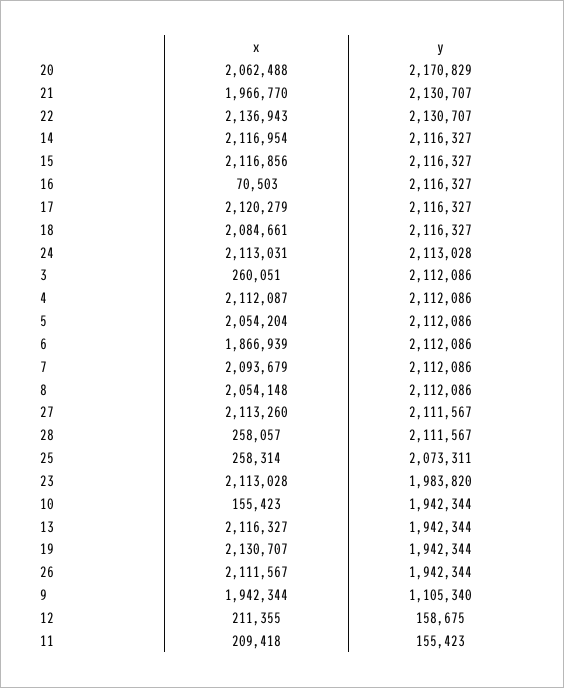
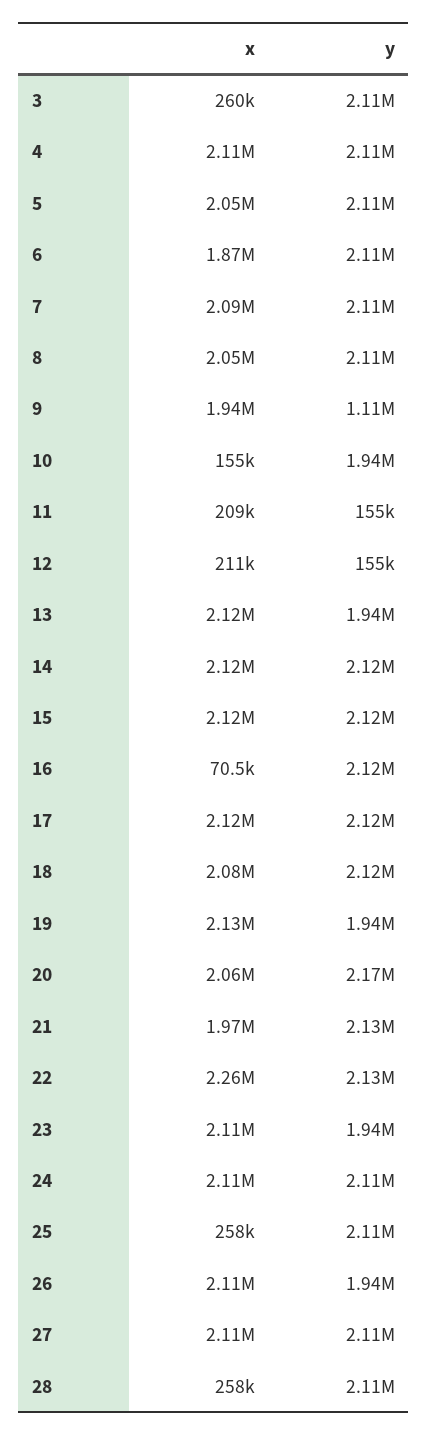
  {
    "x": {
      "20": 2062488,
      "21": 1966770,
-     "22": 2136943,
+     "22": 2260000,
      "14": 2116954,
      "15": 2116856,
      "16": 70503,
      "17": 2120279,
      "18": 2084661,
      "24": 2113031,
      "3": 260051,
      "4": 2112087,
      "5": 2054204,
      "6": 1866939,
      "7": 2093679,
      "8": 2054148,
      "27": 2113260,
      "28": 258057,
      "25": 258314,
      "23": 2113028,
      "10": 155423,
      "13": 2116327,
      "19": 2130707,
      "26": 2111567,
      "9": 1942344,
      "12": 211355,
      "11": 209418
    },
    "y": {
      "20": 2170829,
      "21": 2130707,
      "22": 2130707,
      "14": 2116327,
      "15": 2116327,
      "16": 2116327,
      "17": 2116327,
      "18": 2116327,
      "24": 2113028,
      "3": 2112086,
      "4": 2112086,
      "5": 2112086,
      "6": 2112086,
      "7": 2112086,
      "8": 2112086,
      "27": 2111567,
      "28": 2111567,
-     "25": 2073311,
+     "25": 2110000,
-     "23": 1983820,
+     "23": 1940000,
      "10": 1942344,
      "13": 1942344,
      "19": 1942344,
      "26": 1942344,
      "9": 1105340,
-     "12": 158675,
+     "12": 155000,
      "11": 155423
    }
  }

